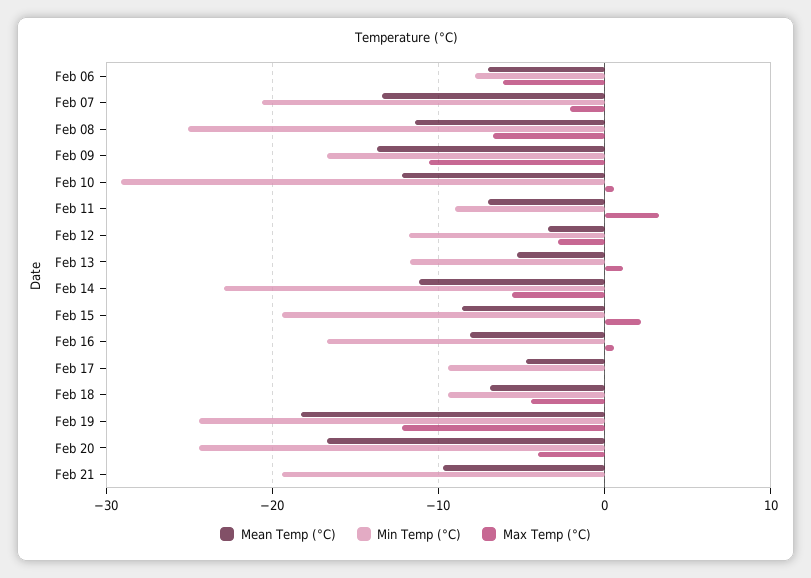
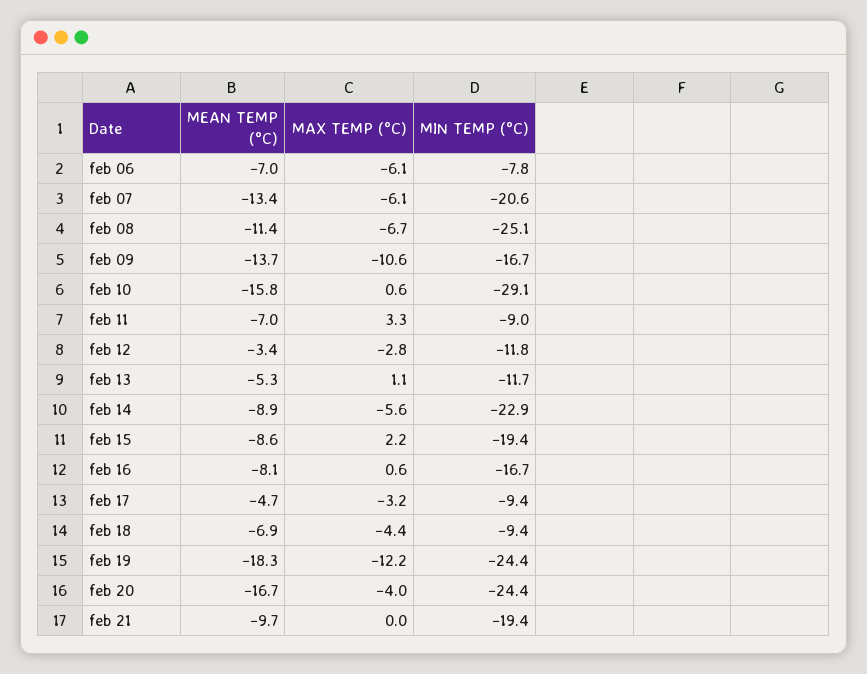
  {
    "Mean Temp (°C)": {
      "Feb 06": -7,
      "Feb 07": -13.4,
      "Feb 08": -11.4,
      "Feb 09": -13.7,
-     "Feb 10": -12,
+     "Feb 10": -15.8,
      "Feb 11": -7,
      "Feb 12": -3.4,
      "Feb 13": -5.3,
-     "Feb 14": -11,
+     "Feb 14": -8.9,
      "Feb 15": -8.6,
      "Feb 16": -8.1,
      "Feb 17": -4.7,
      "Feb 18": -6.9,
      "Feb 19": -18.3,
      "Feb 20": -16.7,
      "Feb 21": -9.7
    },
    "Min Temp (°C)": {
      "Feb 06": -7.8,
      "Feb 07": -20.6,
      "Feb 08": -25.1,
      "Feb 09": -16.7,
      "Feb 10": -29.1,
      "Feb 11": -9,
      "Feb 12": -11.8,
      "Feb 13": -11.7,
      "Feb 14": -22.9,
      "Feb 15": -19.4,
      "Feb 16": -16.7,
      "Feb 17": -9.4,
      "Feb 18": -9.4,
      "Feb 19": -24.4,
      "Feb 20": -24.4,
      "Feb 21": -19.4
    },
    "Max Temp (°C)": {
      "Feb 06": -6.1,
-     "Feb 07": -2,
+     "Feb 07": -6.1,
      "Feb 08": -6.7,
      "Feb 09": -10.6,
      "Feb 10": 0.6,
      "Feb 11": 3.3,
      "Feb 12": -2.8,
      "Feb 13": 1.1,
      "Feb 14": -5.6,
      "Feb 15": 2.2,
      "Feb 16": 0.6,
-     "Feb 17": 0,
+     "Feb 17": -3.2,
      "Feb 18": -4.4,
      "Feb 19": -12.2,
      "Feb 20": -4,
      "Feb 21": 0
    }
  }

